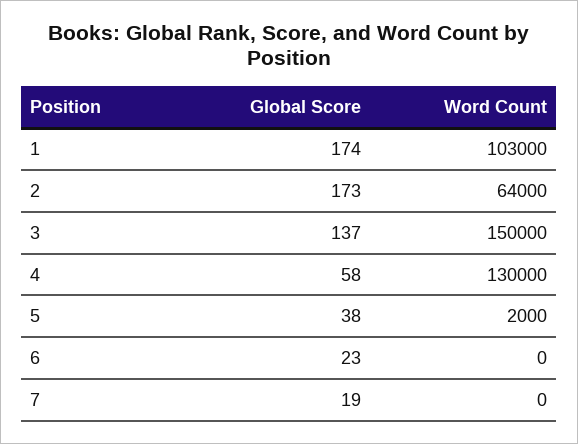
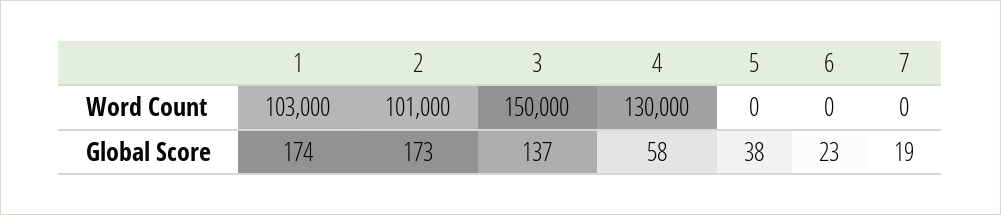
  {
    "Global Score": {
      "1": 174,
      "2": 173,
      "3": 137,
      "4": 58,
      "5": 38,
      "6": 23,
      "7": 19
    },
    "Word Count": {
      "1": 103000,
-     "2": 64000,
+     "2": 101000,
      "3": 150000,
      "4": 130000,
-     "5": 2000,
+     "5": 0,
      "6": 0,
      "7": 0
    }
  }

